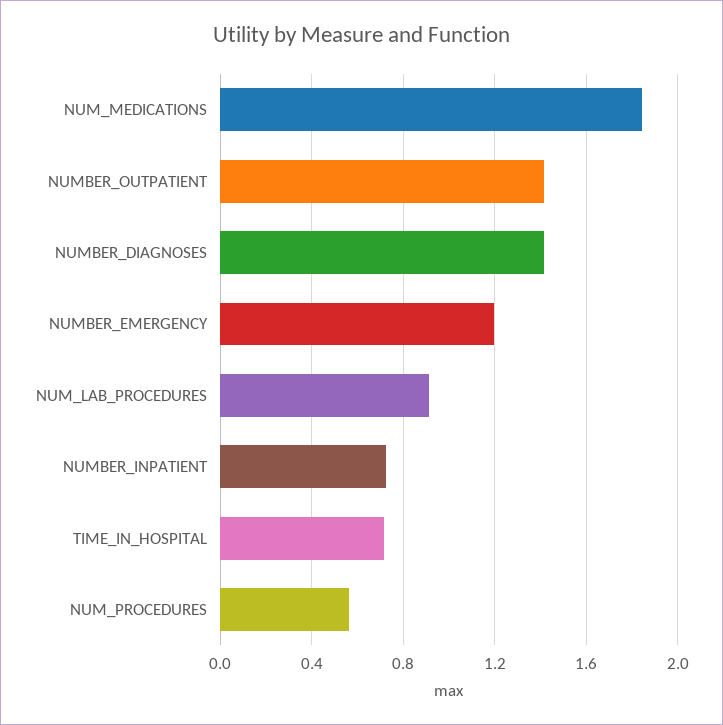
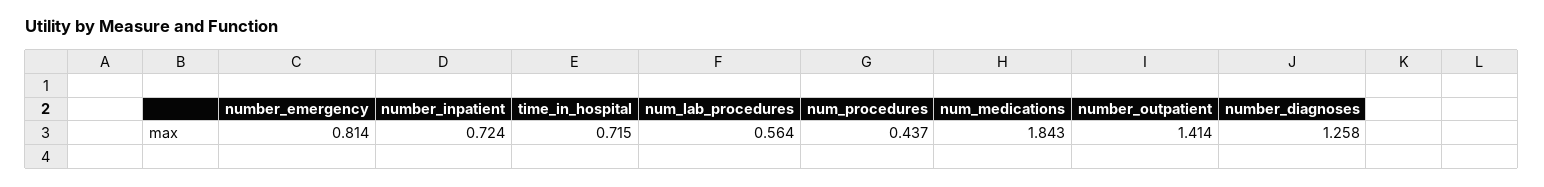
  {
    "NUM_MEDICATIONS": 1.843,
    "NUMBER_OUTPATIENT": 1.414,
-   "NUMBER_DIAGNOSES": 1.4,
+   "NUMBER_DIAGNOSES": 1.258,
-   "NUMBER_EMERGENCY": 1.2,
+   "NUMBER_EMERGENCY": 0.814,
-   "NUM_LAB_PROCEDURES": 0.9,
+   "NUM_LAB_PROCEDURES": 0.564,
    "NUMBER_INPATIENT": 0.724,
    "TIME_IN_HOSPITAL": 0.715,
-   "NUM_PROCEDURES": 0.55
+   "NUM_PROCEDURES": 0.437
  }

